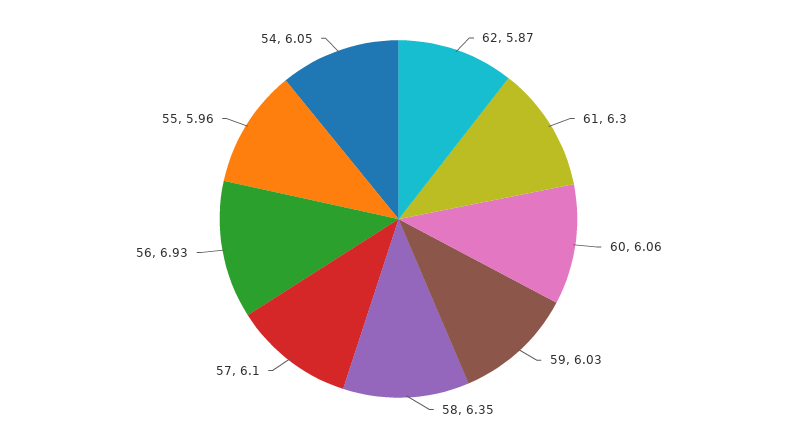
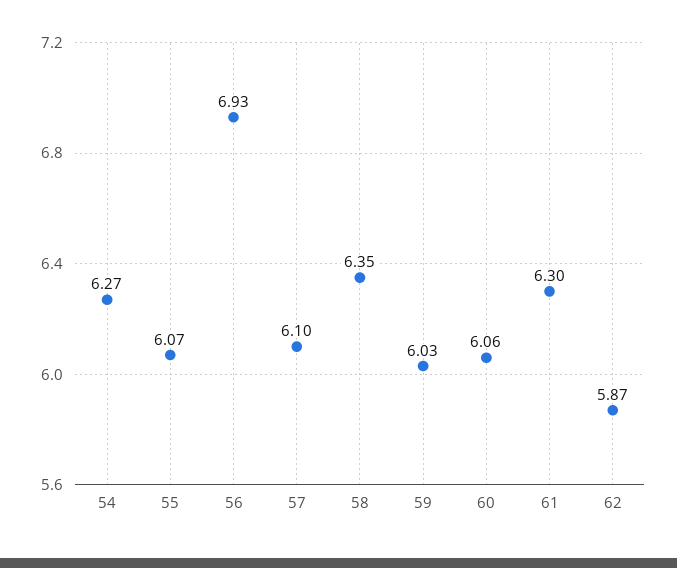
  {
    "62": 5.87,
    "61": 6.3,
    "60": 6.06,
    "59": 6.03,
    "58": 6.35,
    "57": 6.1,
    "56": 6.93,
-   "55": 5.96,
+   "55": 6.07,
-   "54": 6.05
+   "54": 6.27
  }

